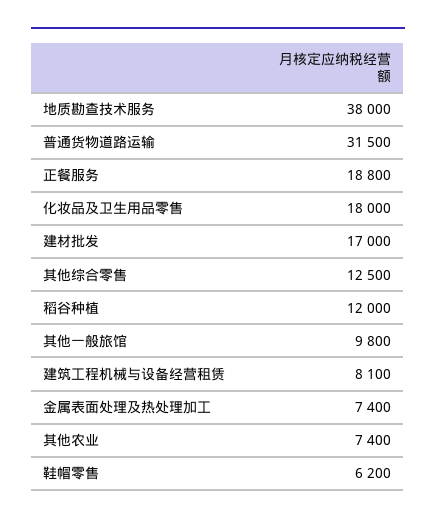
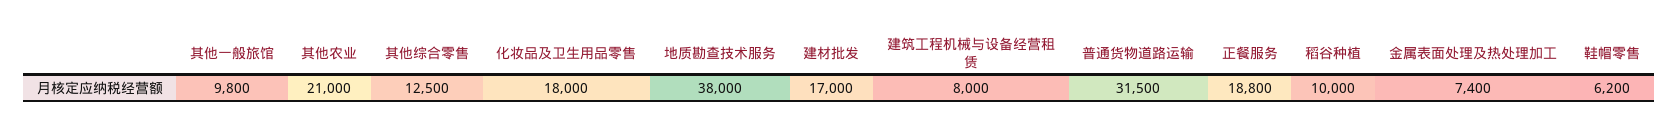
  {
    "地质勘查技术服务": 38000,
    "普通货物道路运输": 31500,
    "正餐服务": 18800,
    "化妆品及卫生用品零售": 18000,
    "建材批发": 17000,
    "其他综合零售": 12500,
-   "稻谷种植": 12000,
+   "稻谷种植": 10000,
    "其他一般旅馆": 9800,
-   "建筑工程机械与设备经营租赁": 8100,
+   "建筑工程机械与设备经营租赁": 8000,
    "金属表面处理及热处理加工": 7400,
-   "其他农业": 7400,
+   "其他农业": 21000,
    "鞋帽零售": 6200
  }

